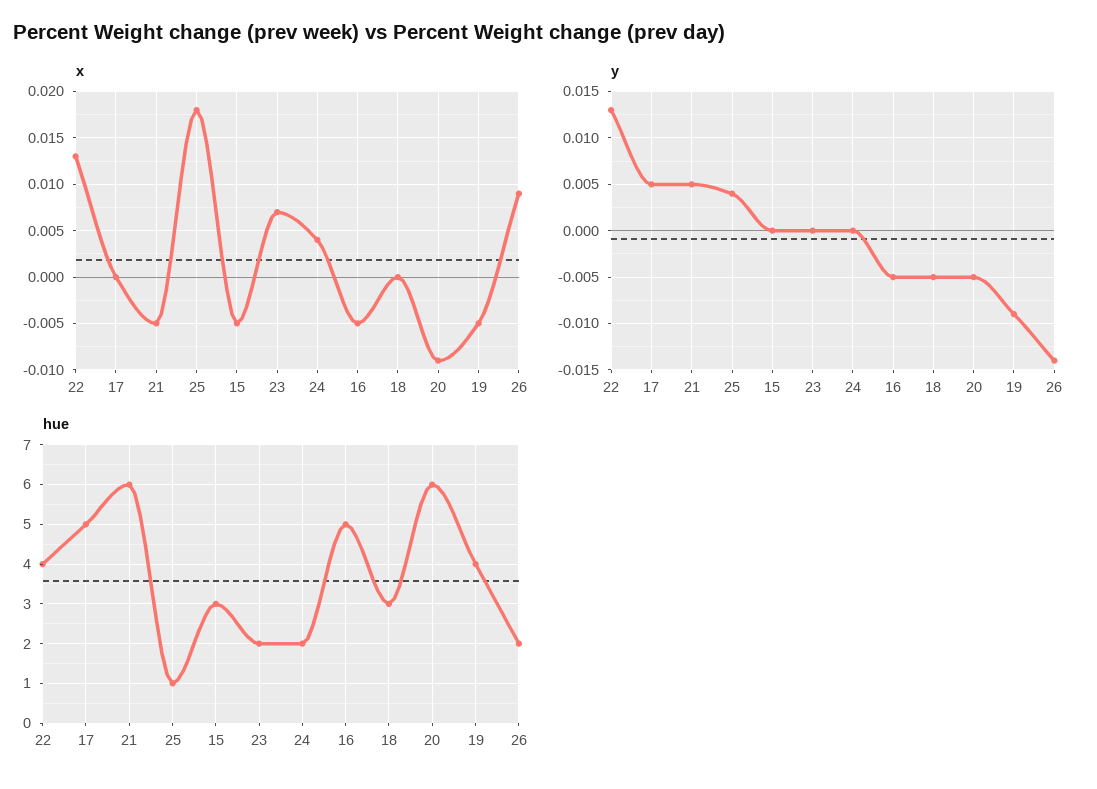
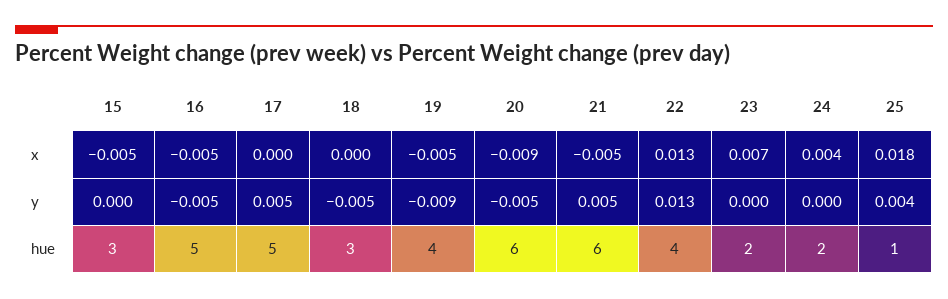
  {
    "x": {
      "22": 0.013,
      "17": 0,
      "21": -0.005,
      "25": 0.018,
      "15": -0.005,
      "23": 0.007,
      "24": 0.004,
      "16": -0.005,
      "18": 0,
      "20": -0.009,
-     "19": -0.005,
+     "19": -0.005
-     "26": 0.009
    },
    "y": {
      "22": 0.013,
      "17": 0.005,
      "21": 0.005,
      "25": 0.004,
      "15": 0,
      "23": 0,
      "24": 0,
      "16": -0.005,
      "18": -0.005,
      "20": -0.005,
-     "19": -0.009,
+     "19": -0.009
-     "26": -0.014
    },
    "hue": {
      "22": 4,
      "17": 5,
      "21": 6,
      "25": 1,
      "15": 3,
      "23": 2,
      "24": 2,
      "16": 5,
      "18": 3,
      "20": 6,
-     "19": 4,
+     "19": 4
-     "26": 2
    }
  }

